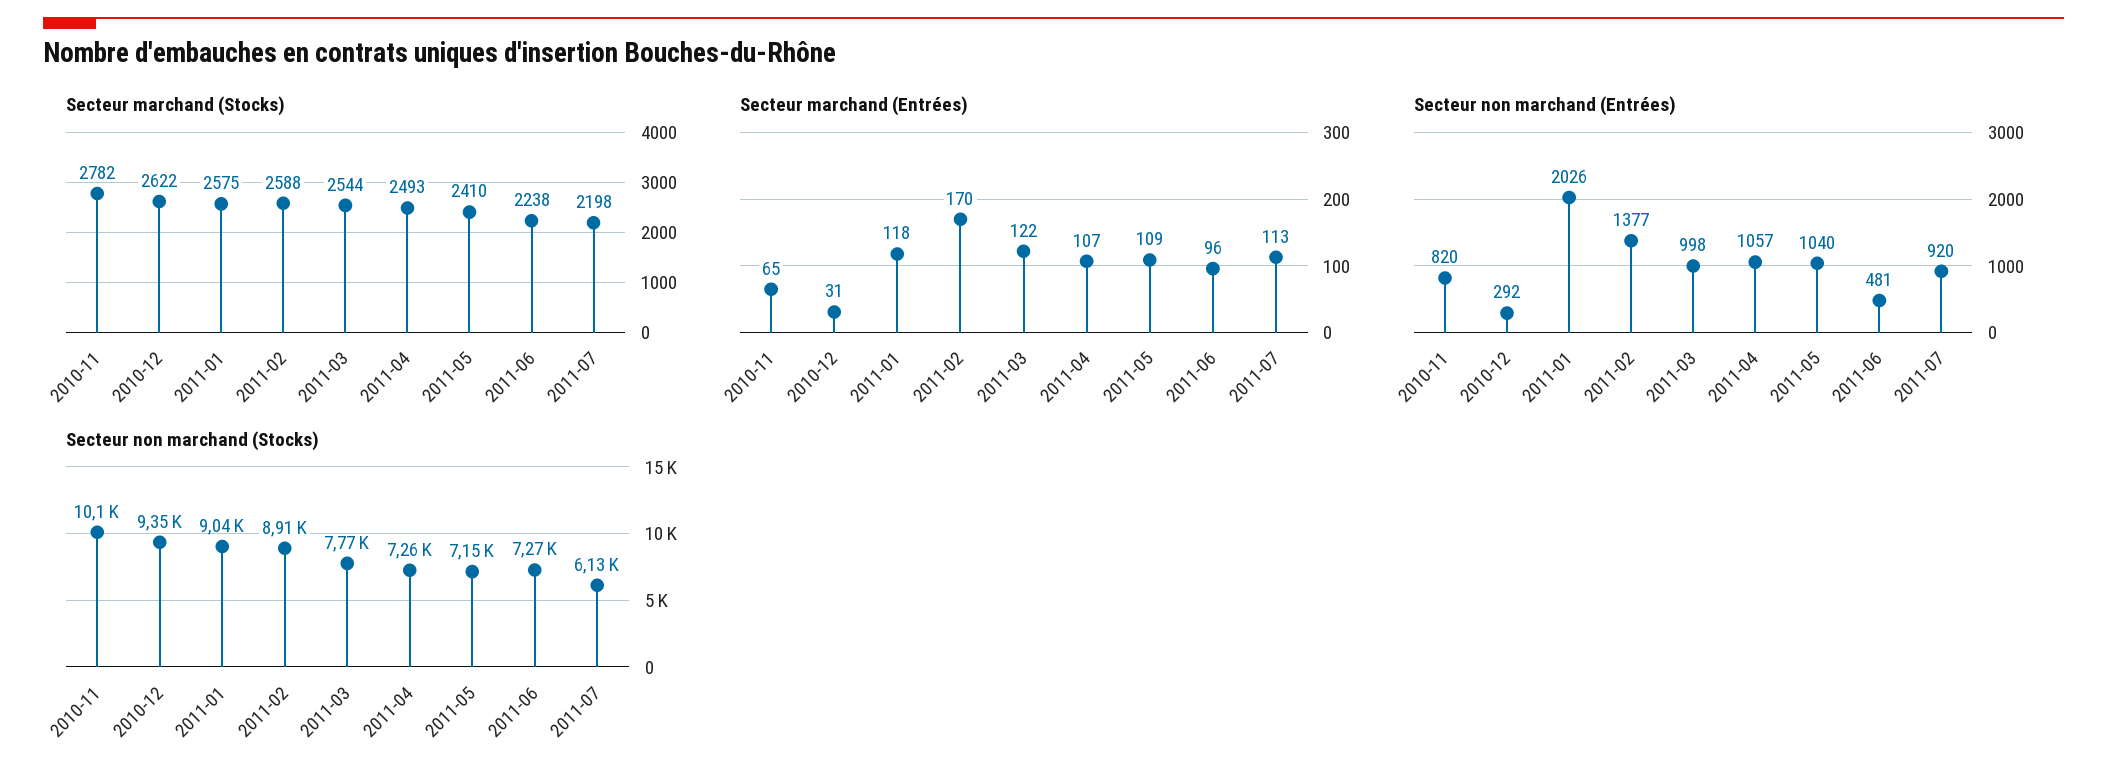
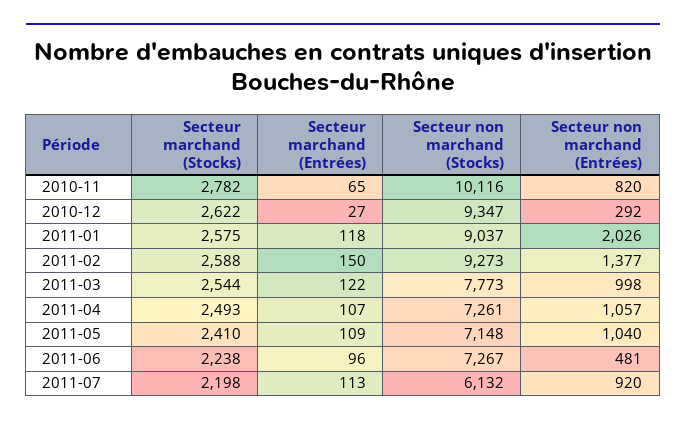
  {
    "Secteur marchand (Stocks)": {
      "2010-11": 2782,
      "2010-12": 2622,
      "2011-01": 2575,
      "2011-02": 2588,
      "2011-03": 2544,
      "2011-04": 2493,
      "2011-05": 2410,
      "2011-06": 2238,
      "2011-07": 2198
    },
    "Secteur marchand (Entrées)": {
      "2010-11": 65,
-     "2010-12": 31,
+     "2010-12": 27,
      "2011-01": 118,
-     "2011-02": 170,
+     "2011-02": 150,
      "2011-03": 122,
      "2011-04": 107,
      "2011-05": 109,
      "2011-06": 96,
      "2011-07": 113
    },
    "Secteur non marchand (Entrées)": {
      "2010-11": 820,
      "2010-12": 292,
      "2011-01": 2026,
      "2011-02": 1377,
      "2011-03": 998,
      "2011-04": 1057,
      "2011-05": 1040,
      "2011-06": 481,
      "2011-07": 920
    },
    "Secteur non marchand (Stocks)": {
      "2010-11": 10116,
      "2010-12": 9347,
      "2011-01": 9037,
-     "2011-02": 8910,
+     "2011-02": 9273,
      "2011-03": 7773,
      "2011-04": 7261,
      "2011-05": 7148,
      "2011-06": 7267,
      "2011-07": 6132
    }
  }

